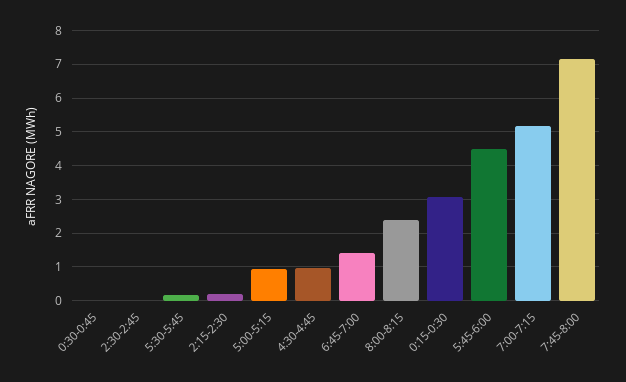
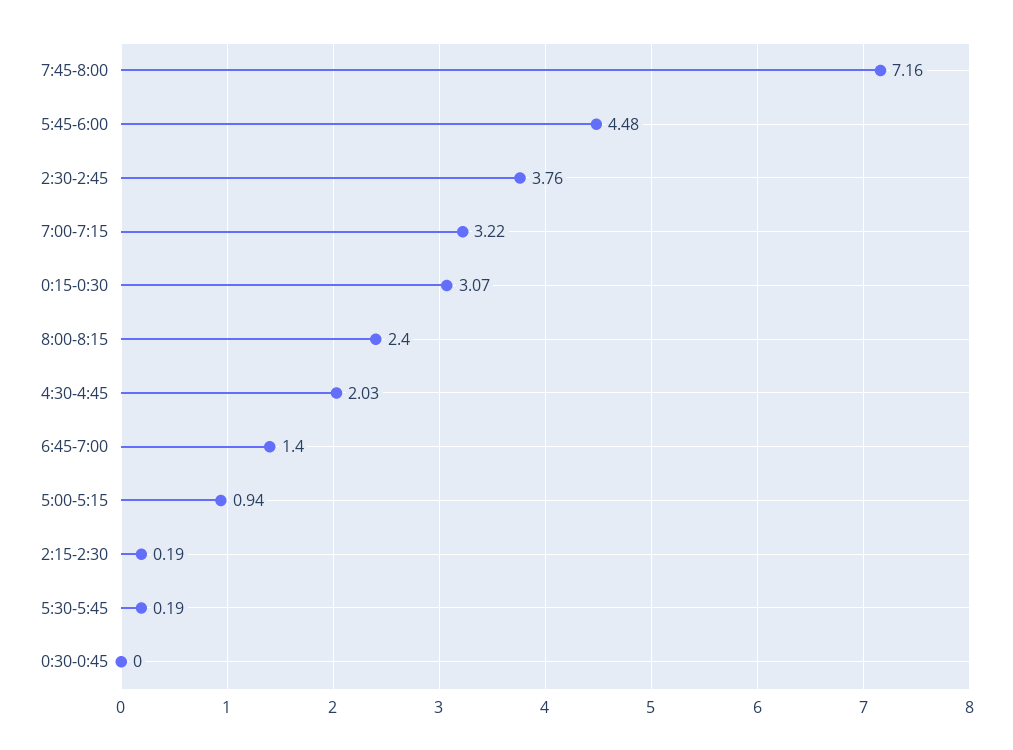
  {
    "0:30-0:45": 0,
-   "2:30-2:45": 0,
+   "2:30-2:45": 3.76,
    "5:30-5:45": 0.19,
    "2:15-2:30": 0.19,
    "5:00-5:15": 0.94,
-   "4:30-4:45": 1,
+   "4:30-4:45": 2.03,
    "6:45-7:00": 1.4,
    "8:00-8:15": 2.4,
    "0:15-0:30": 3.07,
    "5:45-6:00": 4.48,
-   "7:00-7:15": 5.2,
+   "7:00-7:15": 3.22,
    "7:45-8:00": 7.16
  }

